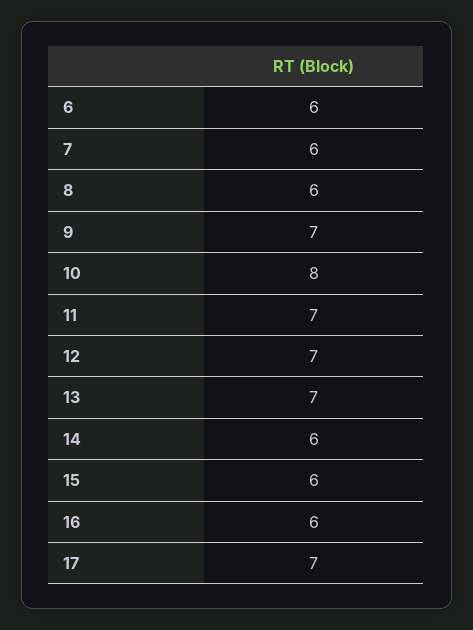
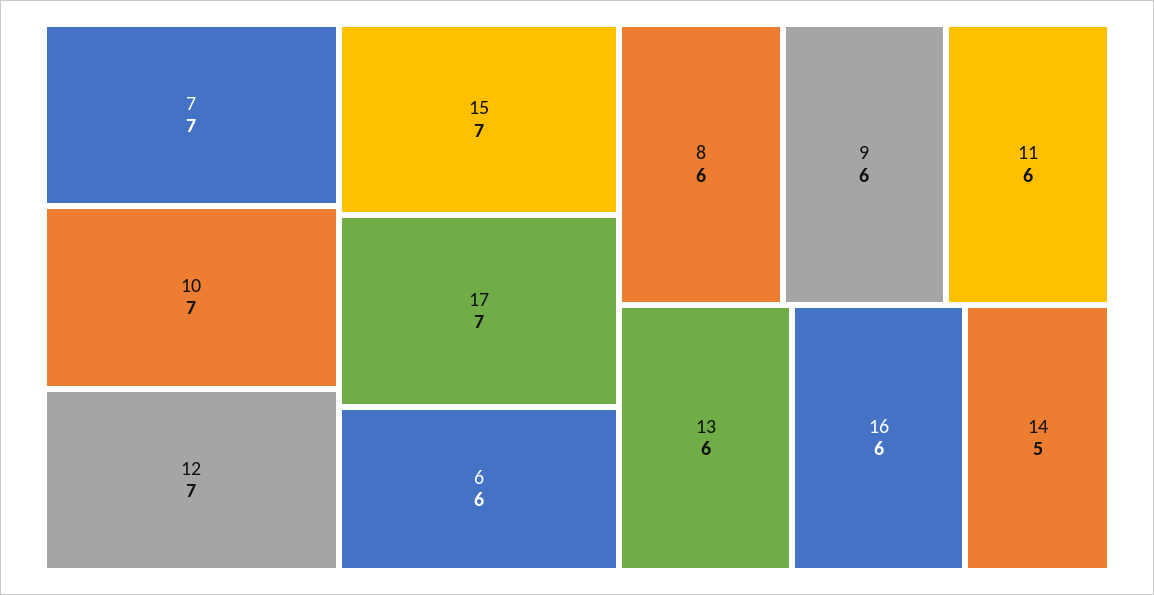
  {
    "6": 6,
-   "7": 6,
+   "7": 7,
    "8": 6,
-   "9": 7,
+   "9": 6,
-   "10": 8,
+   "10": 7,
-   "11": 7,
+   "11": 6,
    "12": 7,
-   "13": 7,
+   "13": 6,
-   "14": 6,
+   "14": 5,
-   "15": 6,
+   "15": 7,
    "16": 6,
    "17": 7
  }

